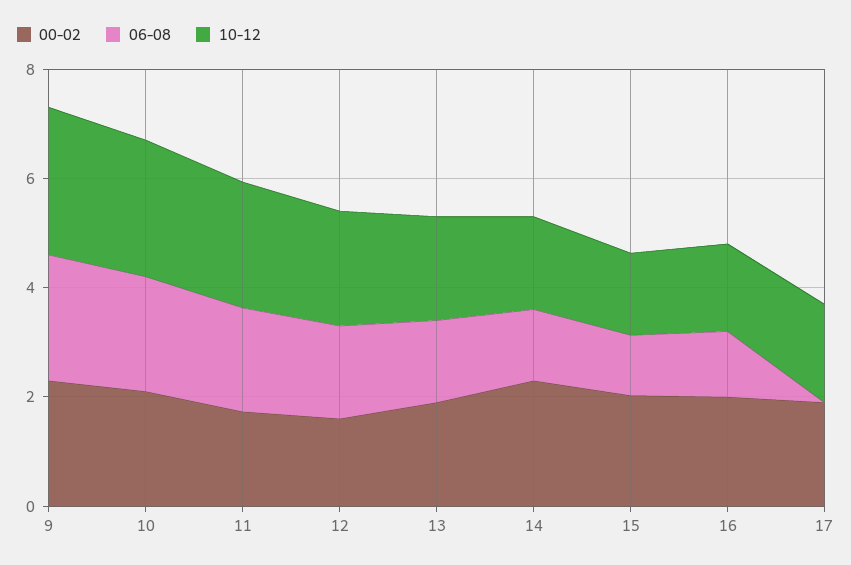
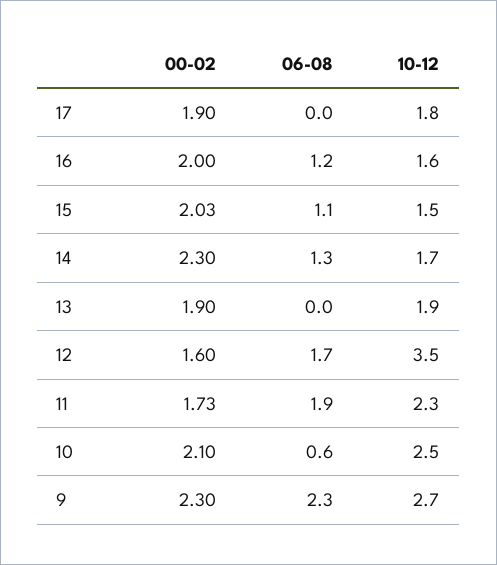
  {
    "00-02": {
      "9": 2.3,
      "10": 2.1,
      "11": 1.73,
      "12": 1.6,
      "13": 1.9,
      "14": 2.3,
      "15": 2.03,
      "16": 2,
      "17": 1.9
    },
    "06-08": {
      "9": 2.3,
-     "10": 2,
+     "10": 0.6,
      "11": 1.9,
      "12": 1.7,
-     "13": 1.5,
+     "13": 0,
      "14": 1.3,
      "15": 1.1,
      "16": 1.2,
      "17": 0
    },
    "10-12": {
      "9": 2.7,
      "10": 2.5,
      "11": 2.3,
-     "12": 2,
+     "12": 3.5,
      "13": 1.9,
      "14": 1.7,
      "15": 1.5,
      "16": 1.6,
      "17": 1.8
    }
  }

